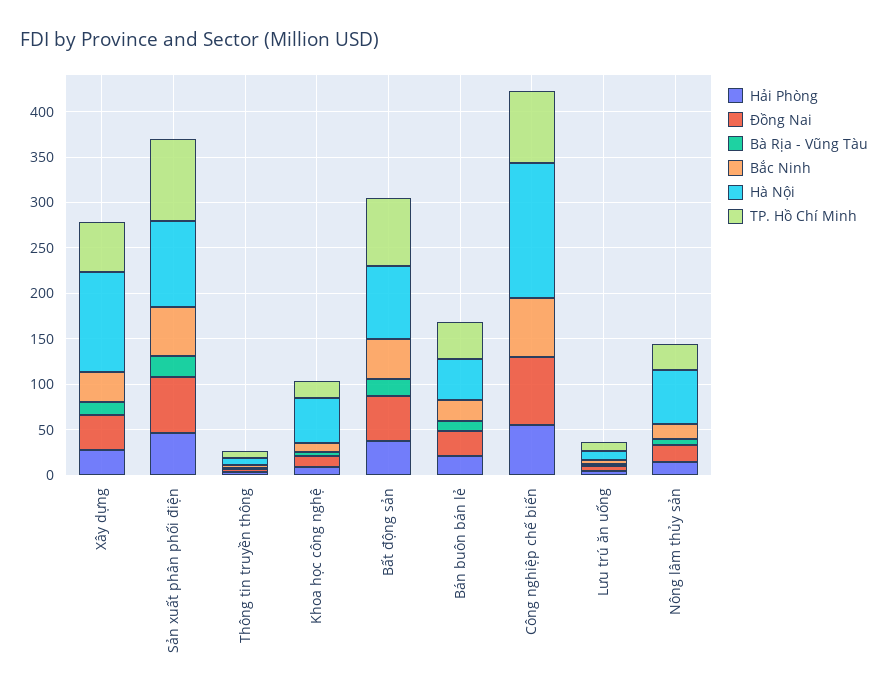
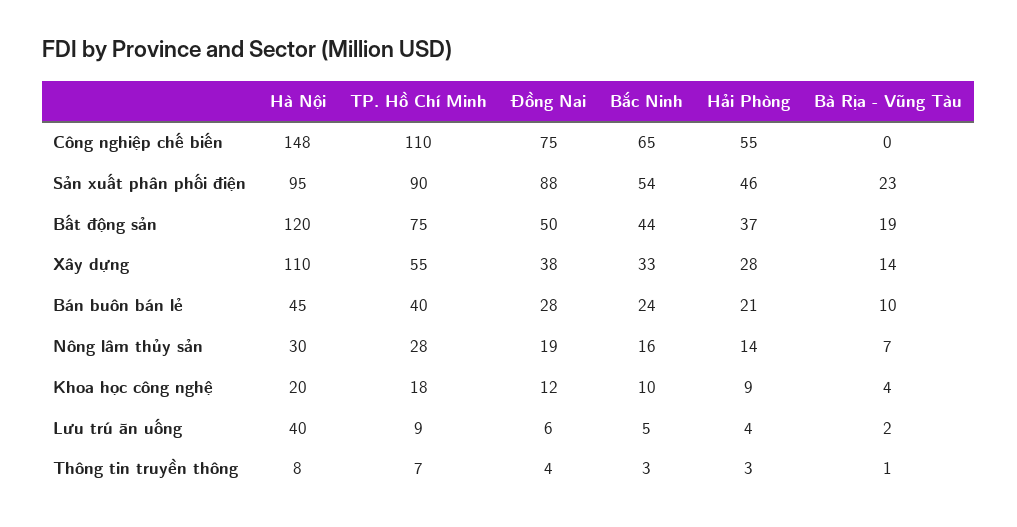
  {
    "Hải Phòng": {
      "Xây dựng": 28,
      "Sản xuất phân phối điện": 46,
      "Thông tin truyền thông": 3,
      "Khoa học công nghệ": 9,
      "Bất động sản": 37,
      "Bán buôn bán lẻ": 21,
      "Công nghiệp chế biến": 55,
      "Lưu trú ăn uống": 4,
      "Nông lâm thủy sản": 14
    },
    "Đồng Nai": {
      "Xây dựng": 38,
-     "Sản xuất phân phối điện": 60,
+     "Sản xuất phân phối điện": 88,
      "Thông tin truyền thông": 4,
      "Khoa học công nghệ": 12,
      "Bất động sản": 50,
      "Bán buôn bán lẻ": 28,
      "Công nghiệp chế biến": 75,
      "Lưu trú ăn uống": 6,
      "Nông lâm thủy sản": 19
    },
    "Bà Rịa - Vũng Tàu": {
      "Xây dựng": 14,
      "Sản xuất phân phối điện": 23,
      "Thông tin truyền thông": 1,
      "Khoa học công nghệ": 4,
      "Bất động sản": 19,
      "Bán buôn bán lẻ": 10,
      "Công nghiệp chế biến": 0,
      "Lưu trú ăn uống": 2,
      "Nông lâm thủy sản": 7
    },
    "Bắc Ninh": {
      "Xây dựng": 33,
      "Sản xuất phân phối điện": 54,
      "Thông tin truyền thông": 3,
      "Khoa học công nghệ": 10,
      "Bất động sản": 44,
      "Bán buôn bán lẻ": 24,
      "Công nghiệp chế biến": 65,
      "Lưu trú ăn uống": 5,
      "Nông lâm thủy sản": 16
    },
    "Hà Nội": {
      "Xây dựng": 110,
      "Sản xuất phân phối điện": 95,
      "Thông tin truyền thông": 8,
-     "Khoa học công nghệ": 50,
+     "Khoa học công nghệ": 20,
-     "Bất động sản": 80,
+     "Bất động sản": 120,
      "Bán buôn bán lẻ": 45,
      "Công nghiệp chế biến": 148,
-     "Lưu trú ăn uống": 10,
+     "Lưu trú ăn uống": 40,
-     "Nông lâm thủy sản": 60
+     "Nông lâm thủy sản": 30
    },
    "TP. Hồ Chí Minh": {
      "Xây dựng": 55,
      "Sản xuất phân phối điện": 90,
      "Thông tin truyền thông": 7,
      "Khoa học công nghệ": 18,
      "Bất động sản": 75,
      "Bán buôn bán lẻ": 40,
-     "Công nghiệp chế biến": 80,
+     "Công nghiệp chế biến": 110,
      "Lưu trú ăn uống": 9,
      "Nông lâm thủy sản": 28
    }
  }

